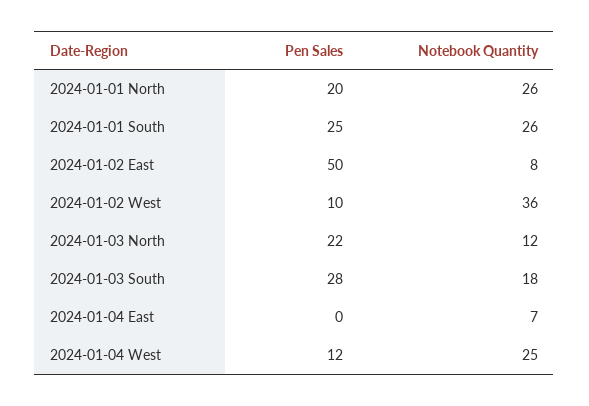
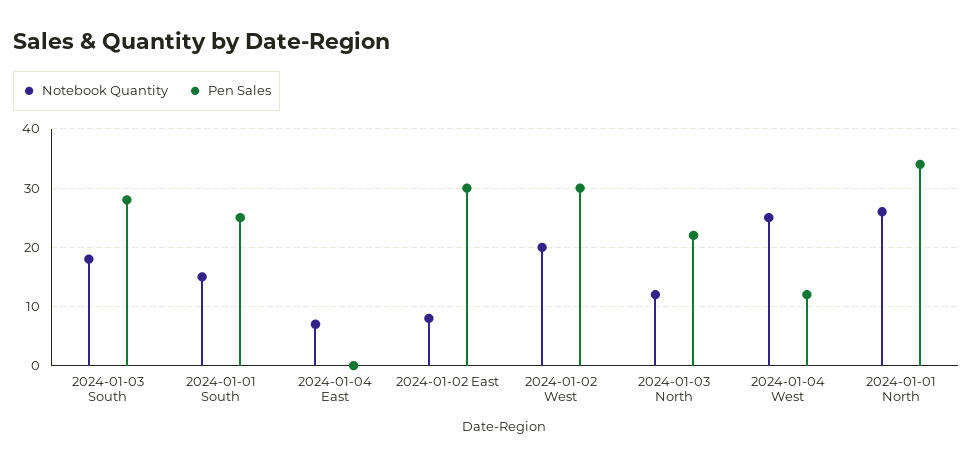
  {
    "Pen Sales": {
-     "2024-01-01 North": 20,
+     "2024-01-01 North": 35,
      "2024-01-01 South": 25,
-     "2024-01-02 East": 50,
+     "2024-01-02 East": 30,
-     "2024-01-02 West": 10,
+     "2024-01-02 West": 30,
      "2024-01-03 North": 22,
      "2024-01-03 South": 28,
      "2024-01-04 East": 0,
      "2024-01-04 West": 12
    },
    "Notebook Quantity": {
      "2024-01-01 North": 26,
-     "2024-01-01 South": 26,
+     "2024-01-01 South": 15,
      "2024-01-02 East": 8,
-     "2024-01-02 West": 36,
+     "2024-01-02 West": 20,
      "2024-01-03 North": 12,
      "2024-01-03 South": 18,
      "2024-01-04 East": 7,
      "2024-01-04 West": 25
    }
  }

